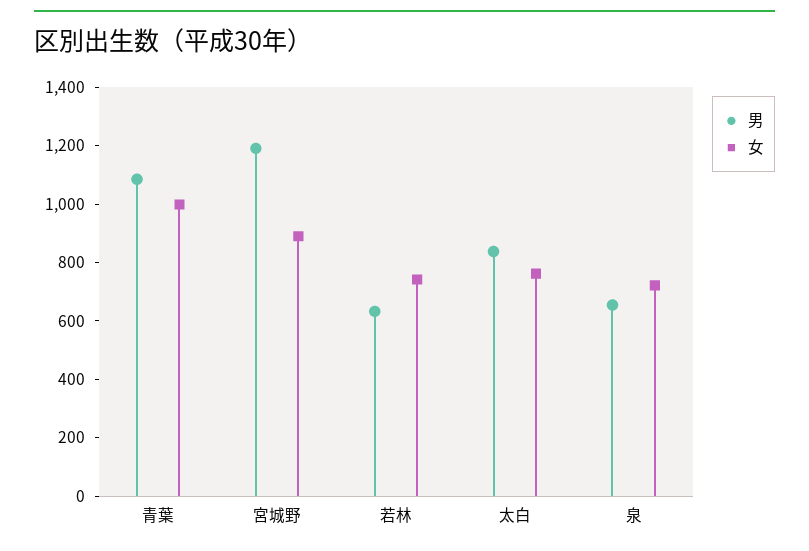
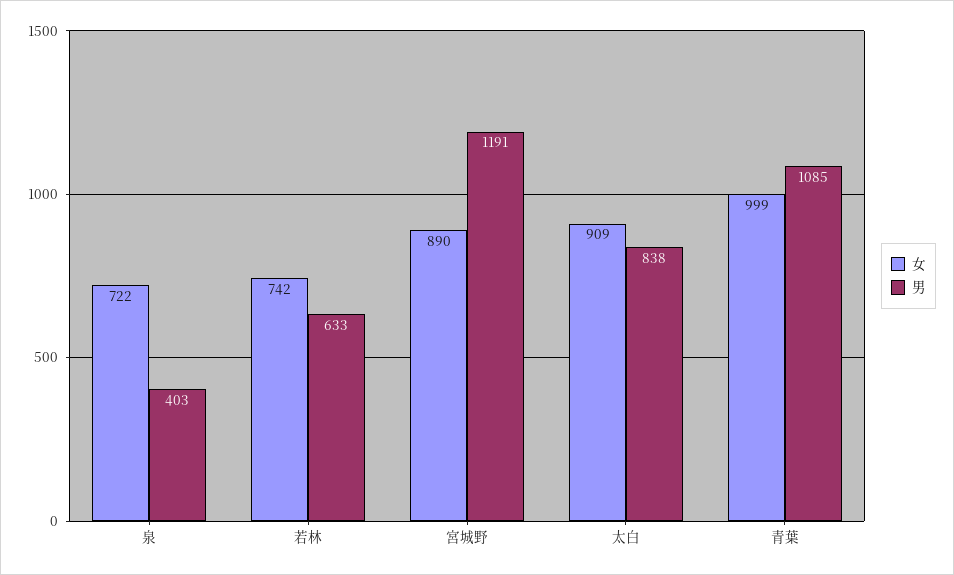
  {
    "男": {
      "青葉": 1085,
      "宮城野": 1191,
      "若林": 633,
      "太白": 838,
-     "泉": 650
+     "泉": 403
    },
    "女": {
      "青葉": 999,
      "宮城野": 890,
      "若林": 742,
-     "太白": 750,
+     "太白": 909,
      "泉": 722
    }
  }

